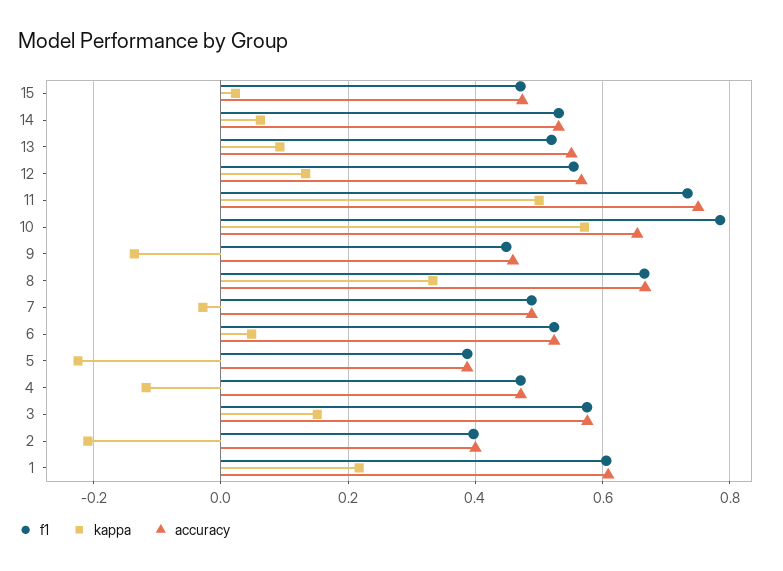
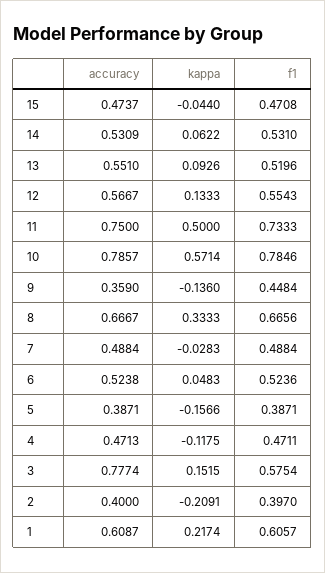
  {
    "f1": {
      "15": 0.4708,
      "14": 0.531,
      "13": 0.5196,
      "12": 0.5543,
      "11": 0.7333,
      "10": 0.7846,
      "9": 0.4484,
      "8": 0.6656,
      "7": 0.4884,
      "6": 0.5236,
      "5": 0.3871,
      "4": 0.4711,
      "3": 0.5754,
      "2": 0.397,
      "1": 0.6057
    },
    "kappa": {
-     "15": 0.02,
+     "15": -0.044,
      "14": 0.0622,
      "13": 0.0926,
      "12": 0.1333,
      "11": 0.5,
      "10": 0.5714,
      "9": -0.136,
      "8": 0.3333,
      "7": -0.0283,
      "6": 0.0483,
-     "5": -0.22,
+     "5": -0.1566,
      "4": -0.1175,
      "3": 0.1515,
      "2": -0.2091,
      "1": 0.2174
    },
    "accuracy": {
      "15": 0.4737,
      "14": 0.5309,
      "13": 0.551,
      "12": 0.5667,
      "11": 0.75,
-     "10": 0.66,
+     "10": 0.7857,
-     "9": 0.46,
+     "9": 0.359,
      "8": 0.6667,
      "7": 0.4884,
      "6": 0.5238,
      "5": 0.3871,
      "4": 0.4713,
-     "3": 0.58,
+     "3": 0.7774,
      "2": 0.4,
      "1": 0.6087
    }
  }

